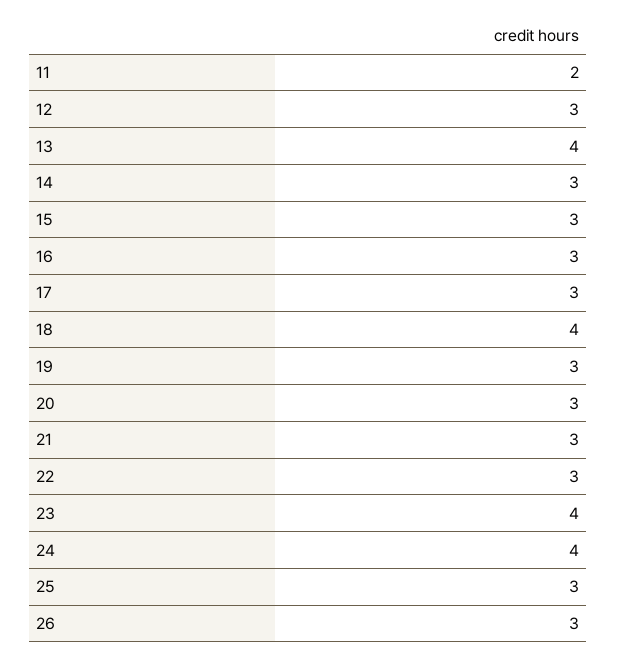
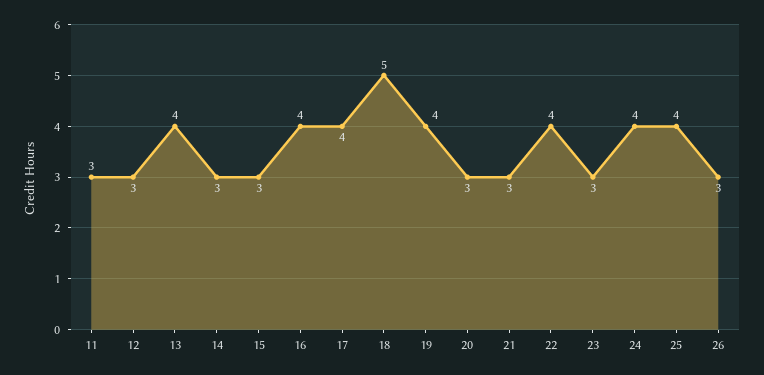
  {
-   "11": 2,
+   "11": 3,
    "12": 3,
    "13": 4,
    "14": 3,
    "15": 3,
-   "16": 3,
+   "16": 4,
-   "17": 3,
+   "17": 4,
-   "18": 4,
+   "18": 5,
-   "19": 3,
+   "19": 4,
    "20": 3,
    "21": 3,
-   "22": 3,
+   "22": 4,
-   "23": 4,
+   "23": 3,
    "24": 4,
-   "25": 3,
+   "25": 4,
    "26": 3
  }

